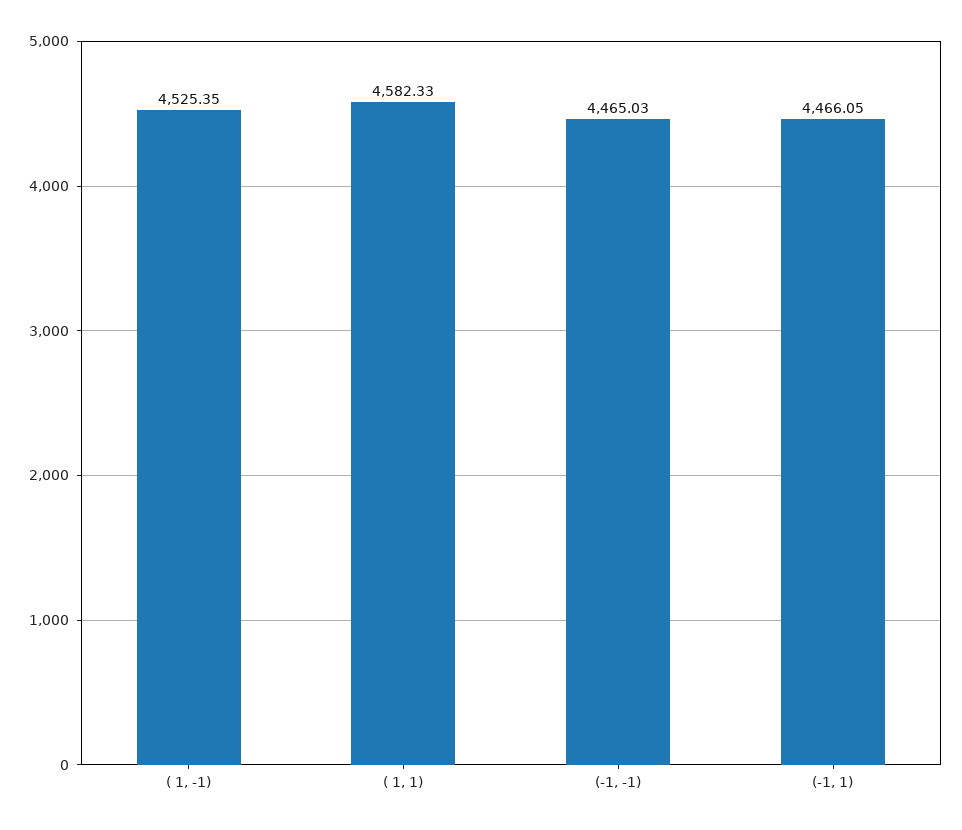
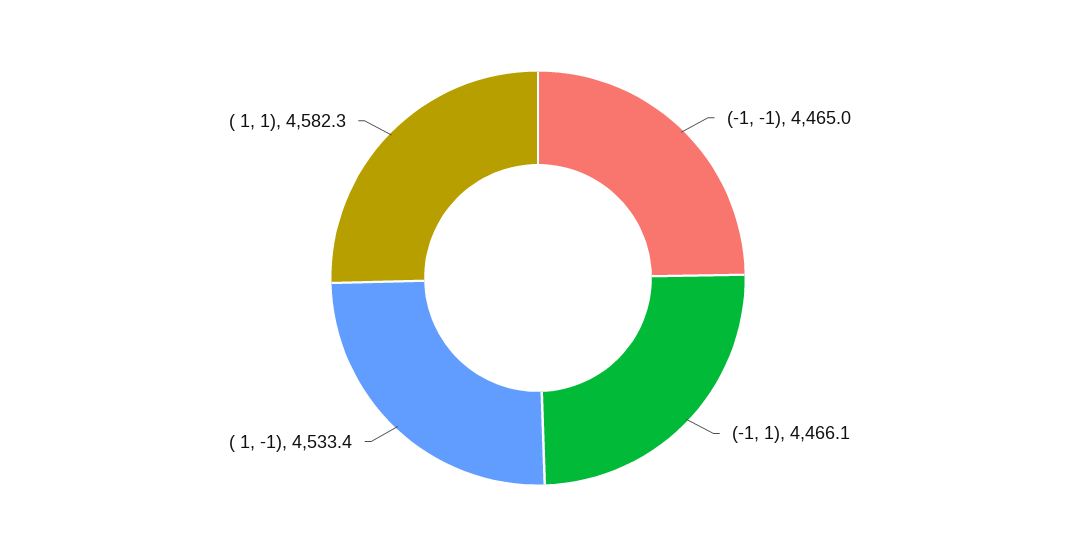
  {
-   "( 1, -1)": 4525.35,
+   "( 1, -1)": 4533.4,
    "( 1, 1)": 4582.33,
    "(-1, -1)": 4465.03,
    "(-1, 1)": 4466.05
  }

